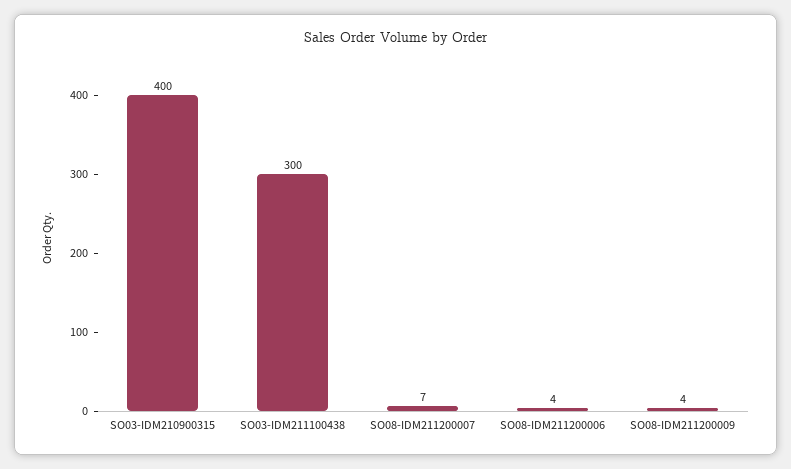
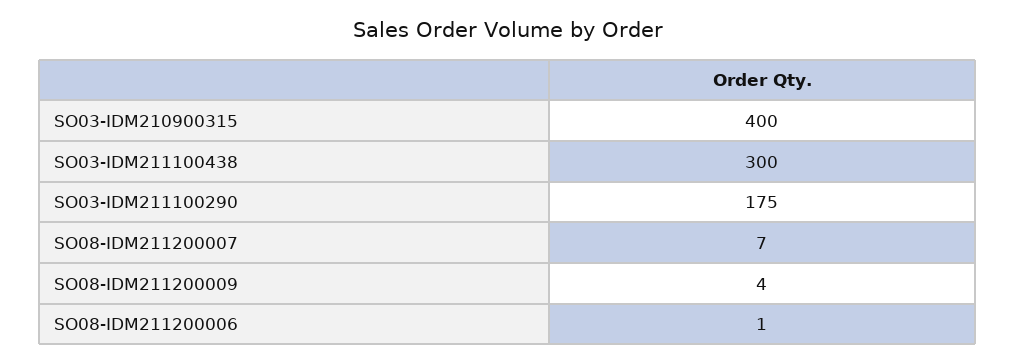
  {
    "SO03-IDM210900315": 400,
    "SO03-IDM211100438": 300,
    "SO08-IDM211200007": 7,
-   "SO08-IDM211200006": 4,
+   "SO08-IDM211200006": 1,
-   "SO08-IDM211200009": 4
+   "SO08-IDM211200009": 4,
+   "SO03-IDM211100290": 175
  }

